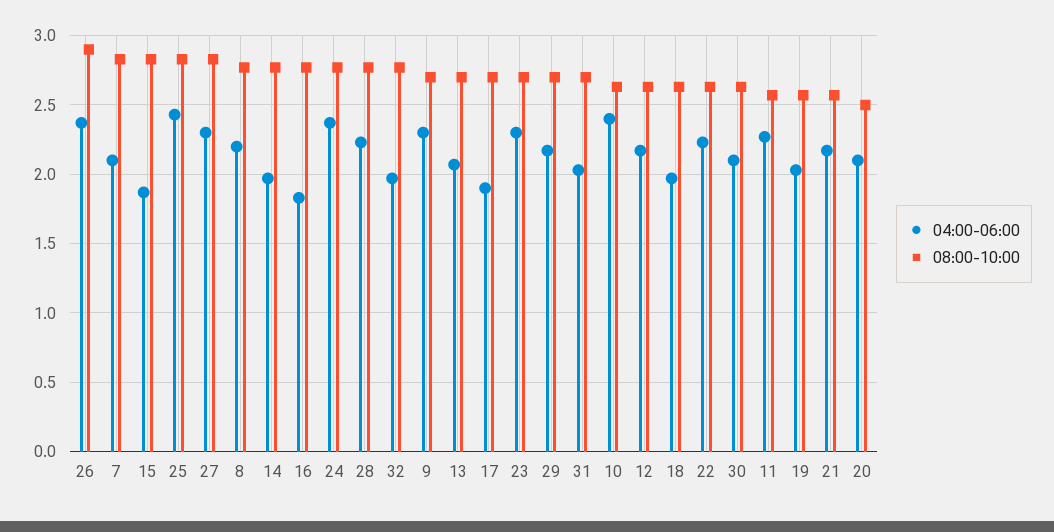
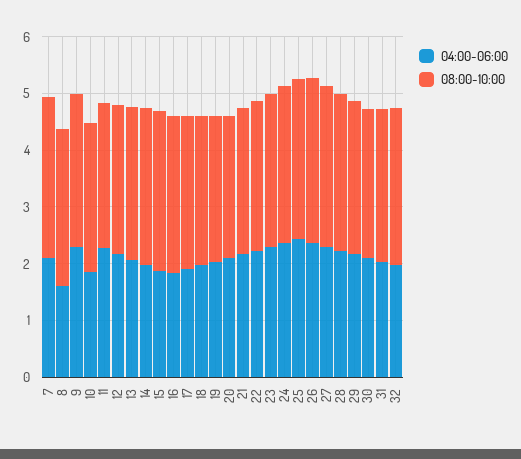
  {
    "04:00-06:00": {
      "26": 2.35,
      "7": 2.1,
      "15": 1.85,
      "25": 2.45,
      "27": 2.3,
-     "8": 2.2,
+     "8": 1.6,
      "14": 1.95,
      "16": 1.85,
      "24": 2.35,
      "28": 2.25,
      "32": 1.95,
      "9": 2.3,
      "13": 2.05,
      "17": 1.9,
      "23": 2.3,
      "29": 2.15,
      "31": 2.05,
-     "10": 2.4,
+     "10": 1.8,
      "12": 2.15,
      "18": 1.95,
      "22": 2.25,
      "30": 2.1,
      "11": 2.25,
      "19": 2.05,
      "21": 2.15,
      "20": 2.1
    },
    "08:00-10:00": {
      "26": 2.9,
      "7": 2.85,
      "15": 2.85,
      "25": 2.85,
      "27": 2.85,
      "8": 2.75,
      "14": 2.75,
      "16": 2.75,
      "24": 2.75,
      "28": 2.75,
      "32": 2.75,
      "9": 2.7,
      "13": 2.7,
      "17": 2.7,
      "23": 2.7,
      "29": 2.7,
      "31": 2.7,
      "10": 2.65,
      "12": 2.65,
      "18": 2.65,
      "22": 2.65,
      "30": 2.65,
      "11": 2.55,
      "19": 2.55,
      "21": 2.55,
      "20": 2.5
    }
  }

